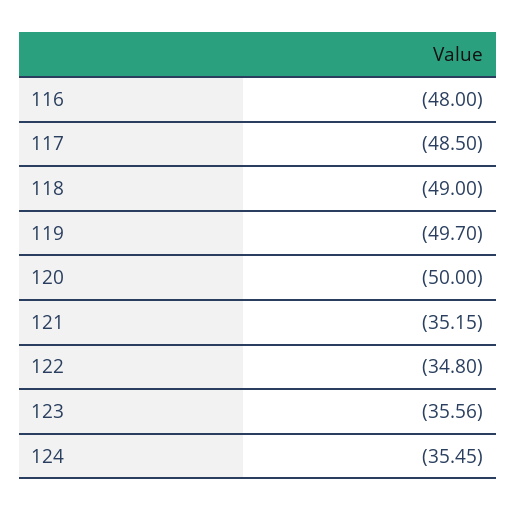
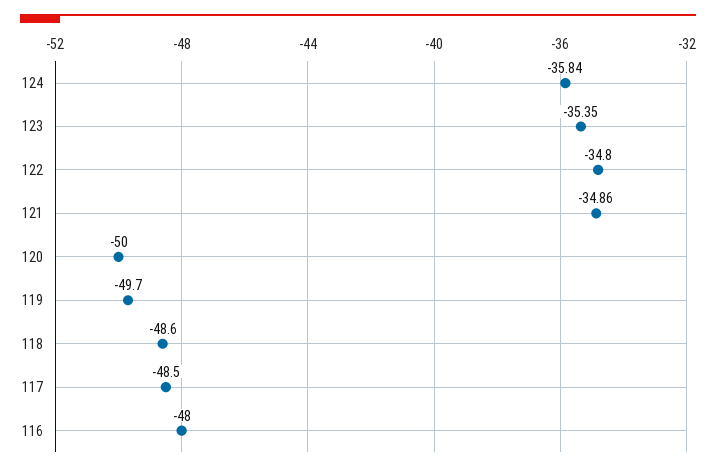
  {
    "116": -48,
    "117": -48.5,
-   "118": -49,
+   "118": -48.6,
    "119": -49.7,
    "120": -50,
-   "121": -35.15,
+   "121": -34.86,
    "122": -34.8,
-   "123": -35.56,
+   "123": -35.35,
-   "124": -35.45
+   "124": -35.84
  }

